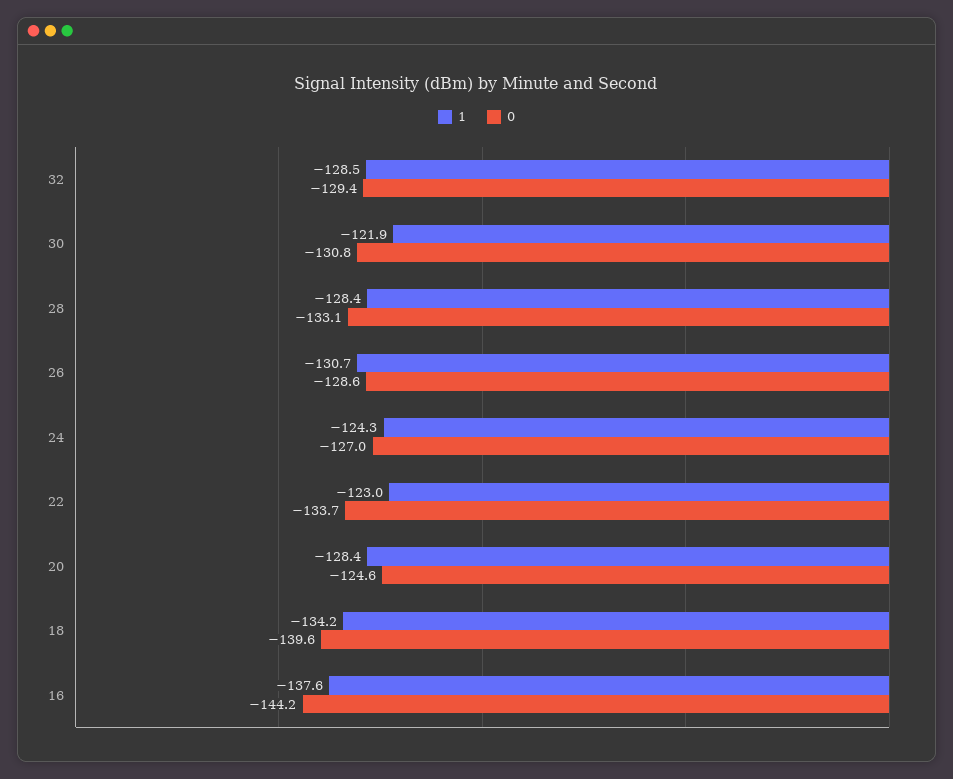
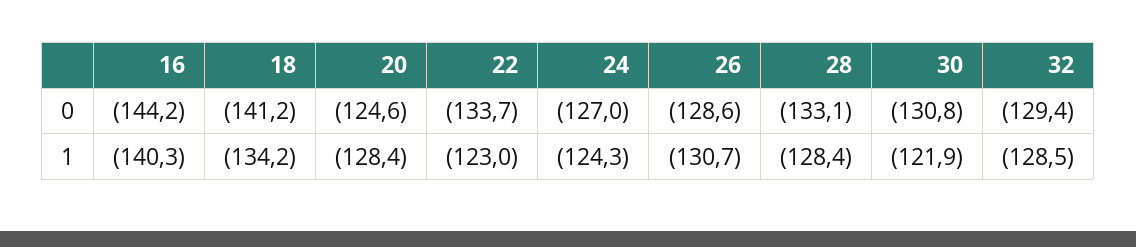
  {
    "1": {
      "32": -128.5,
      "30": -121.9,
      "28": -128.4,
      "26": -130.7,
      "24": -124.3,
      "22": -123,
      "20": -128.4,
      "18": -134.2,
-     "16": -137.6
+     "16": -140.3
    },
    "0": {
      "32": -129.4,
      "30": -130.8,
      "28": -133.1,
      "26": -128.6,
      "24": -127,
      "22": -133.7,
      "20": -124.6,
-     "18": -139.6,
+     "18": -141.2,
      "16": -144.2
    }
  }

